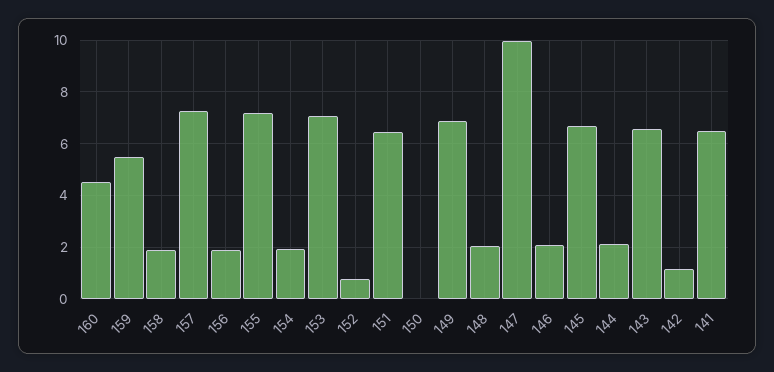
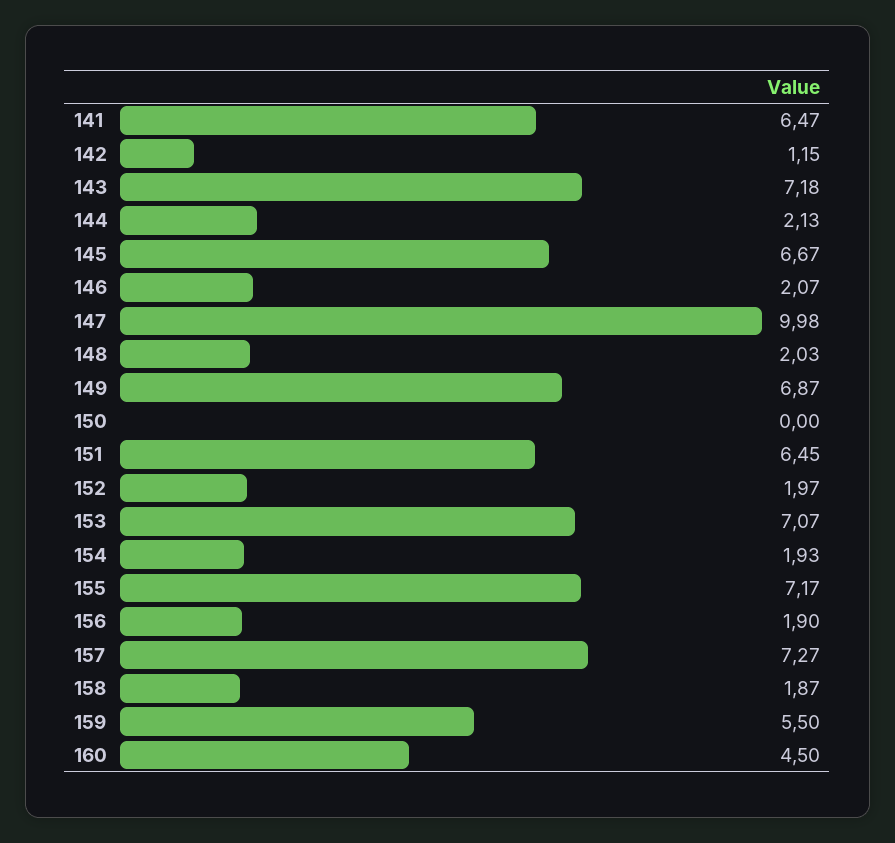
  {
    "160": 4.5,
    "159": 5.5,
    "158": 1.87,
    "157": 7.27,
    "156": 1.9,
    "155": 7.17,
    "154": 1.93,
    "153": 7.07,
-   "152": 0.75,
+   "152": 1.97,
    "151": 6.45,
    "150": 0,
    "149": 6.87,
    "148": 2.03,
    "147": 9.98,
    "146": 2.07,
    "145": 6.67,
    "144": 2.13,
-   "143": 6.5,
+   "143": 7.18,
    "142": 1.15,
    "141": 6.47
  }

